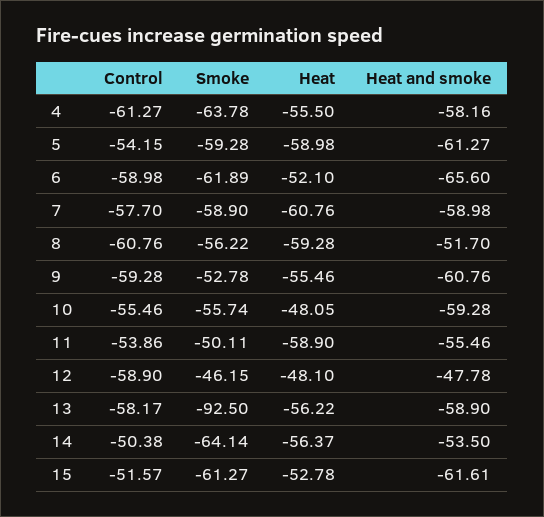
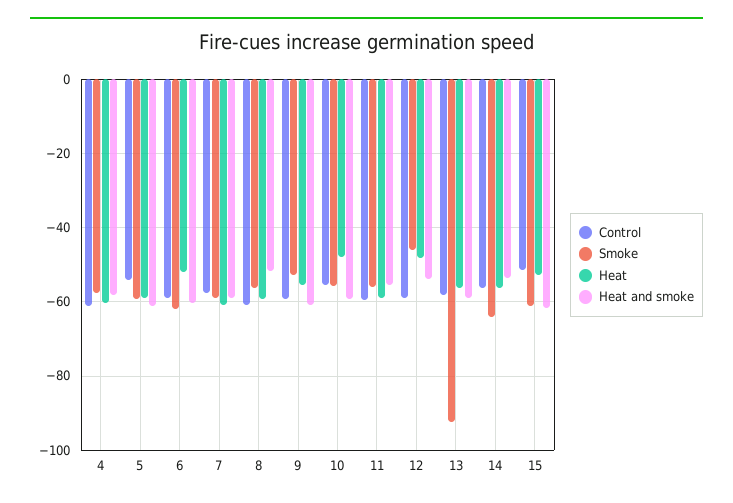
  {
    "Control": {
      "4": -61.27,
      "5": -54.15,
      "6": -58.98,
      "7": -57.7,
      "8": -60.76,
      "9": -59.28,
      "10": -55.46,
-     "11": -53.86,
+     "11": -60,
      "12": -58.9,
      "13": -58.17,
-     "14": -50.38,
+     "14": -56,
      "15": -51.57
    },
    "Smoke": {
-     "4": -63.78,
+     "4": -58,
      "5": -59.28,
      "6": -61.89,
      "7": -58.9,
      "8": -56.22,
      "9": -52.78,
      "10": -55.74,
-     "11": -50.11,
+     "11": -56,
      "12": -46.15,
      "13": -92.5,
      "14": -64.14,
      "15": -61.27
    },
    "Heat": {
-     "4": -55.5,
+     "4": -60,
      "5": -58.98,
      "6": -52.1,
      "7": -60.76,
      "8": -59.28,
      "9": -55.46,
      "10": -48.05,
      "11": -58.9,
      "12": -48.1,
      "13": -56.22,
      "14": -56.37,
      "15": -52.78
    },
    "Heat and smoke": {
      "4": -58.16,
      "5": -61.27,
-     "6": -65.6,
+     "6": -60,
      "7": -58.98,
      "8": -51.7,
      "9": -60.76,
      "10": -59.28,
      "11": -55.46,
-     "12": -47.78,
+     "12": -54,
      "13": -58.9,
      "14": -53.5,
      "15": -61.61
    }
  }

